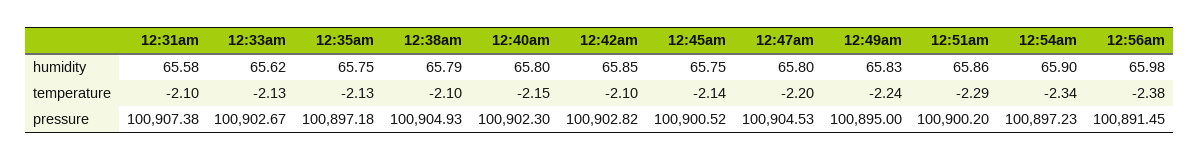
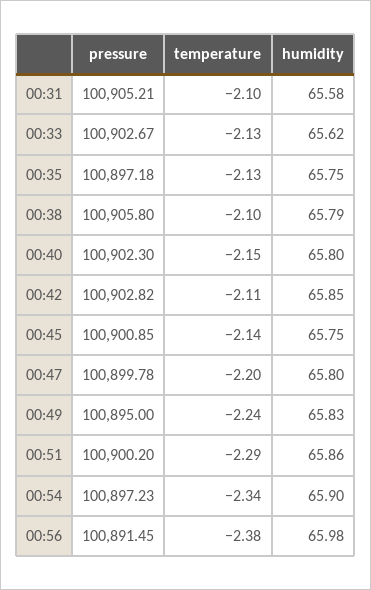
  {
    "12:31am": {
      "humidity": 65.58,
      "temperature": -2.1,
-     "pressure": 100907.38
+     "pressure": 100905.21
    },
    "12:33am": {
      "humidity": 65.62,
      "temperature": -2.13,
      "pressure": 100902.67
    },
    "12:35am": {
      "humidity": 65.75,
      "temperature": -2.13,
      "pressure": 100897.18
    },
    "12:38am": {
      "humidity": 65.79,
      "temperature": -2.1,
-     "pressure": 100904.93
+     "pressure": 100905.8
    },
    "12:40am": {
      "humidity": 65.8,
      "temperature": -2.15,
      "pressure": 100902.3
    },
    "12:42am": {
      "humidity": 65.85,
-     "temperature": -2.1,
+     "temperature": -2.11,
      "pressure": 100902.82
    },
    "12:45am": {
      "humidity": 65.75,
      "temperature": -2.14,
-     "pressure": 100900.52
+     "pressure": 100900.85
    },
    "12:47am": {
      "humidity": 65.8,
      "temperature": -2.2,
-     "pressure": 100904.53
+     "pressure": 100899.78
    },
    "12:49am": {
      "humidity": 65.83,
      "temperature": -2.24,
      "pressure": 100895
    },
    "12:51am": {
      "humidity": 65.86,
      "temperature": -2.29,
      "pressure": 100900.2
    },
    "12:54am": {
      "humidity": 65.9,
      "temperature": -2.34,
      "pressure": 100897.23
    },
    "12:56am": {
      "humidity": 65.98,
      "temperature": -2.38,
      "pressure": 100891.45
    }
  }

